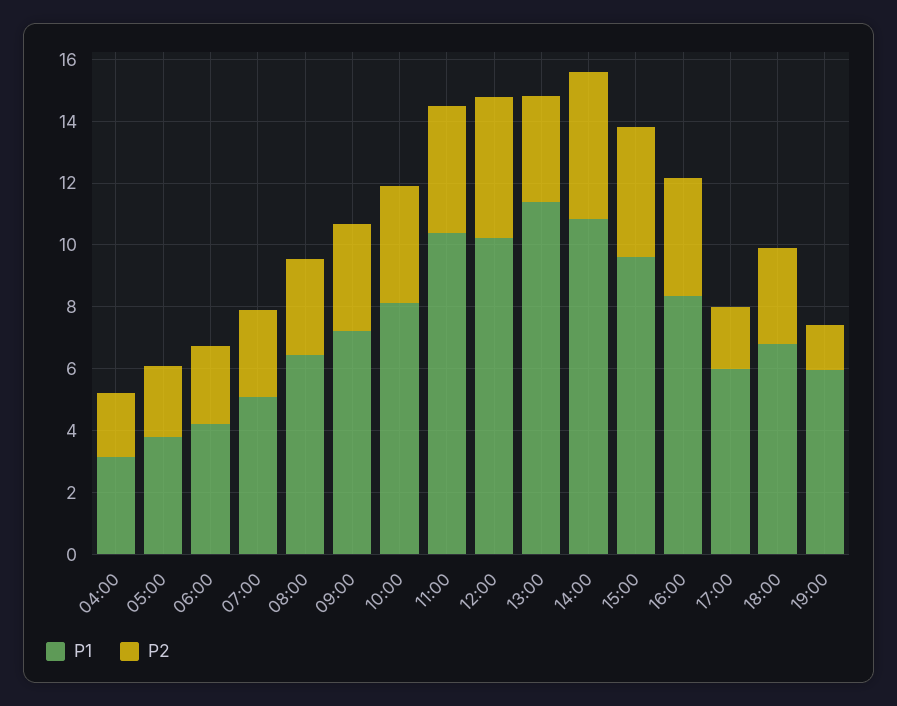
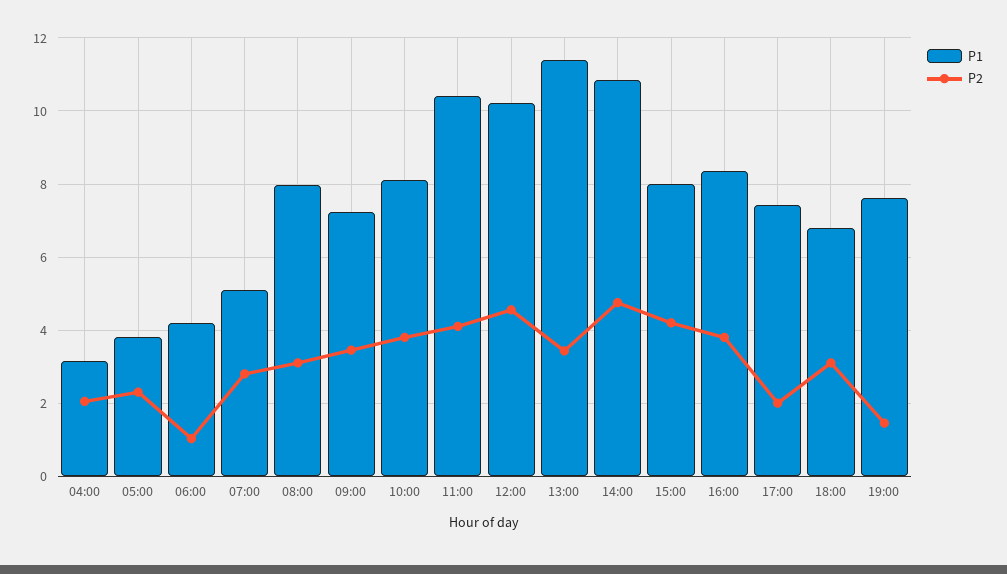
  {
    "P1": {
      "04:00": 3.2,
      "05:00": 3.8,
      "06:00": 4.2,
      "07:00": 5.2,
-     "08:00": 6.5,
+     "08:00": 8,
      "09:00": 7.2,
      "10:00": 8.2,
      "11:00": 10.4,
      "12:00": 10.2,
      "13:00": 11.4,
      "14:00": 10.8,
-     "15:00": 9.5,
+     "15:00": 8,
      "16:00": 8.4,
-     "17:00": 6,
+     "17:00": 7.4,
      "18:00": 6.8,
-     "19:00": 6
+     "19:00": 7.6
    },
    "P2": {
      "04:00": 2,
      "05:00": 2.4,
-     "06:00": 2.5,
+     "06:00": 1,
      "07:00": 2.8,
      "08:00": 3.2,
      "09:00": 3.4,
      "10:00": 3.8,
      "11:00": 4.2,
      "12:00": 4.6,
      "13:00": 3.4,
      "14:00": 4.8,
      "15:00": 4.2,
      "16:00": 3.8,
      "17:00": 2,
      "18:00": 3.2,
      "19:00": 1.4
    }
  }

